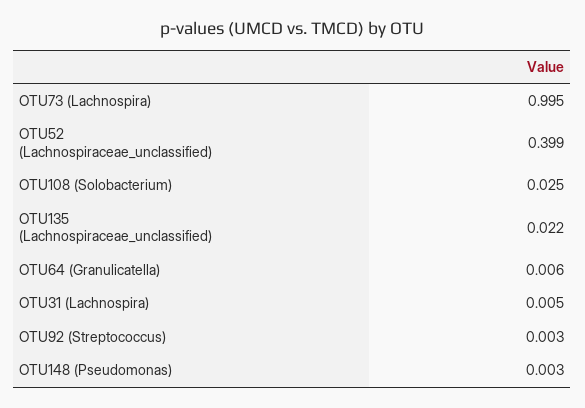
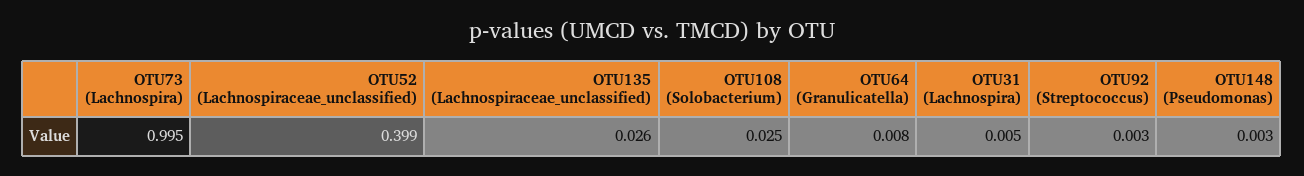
  {
    "OTU73 (Lachnospira)": 0.995,
    "OTU52 (Lachnospiraceae_unclassified)": 0.399,
    "OTU108 (Solobacterium)": 0.025,
-   "OTU135 (Lachnospiraceae_unclassified)": 0.022,
+   "OTU135 (Lachnospiraceae_unclassified)": 0.026,
-   "OTU64 (Granulicatella)": 0.006,
+   "OTU64 (Granulicatella)": 0.008,
    "OTU31 (Lachnospira)": 0.005,
    "OTU92 (Streptococcus)": 0.003,
    "OTU148 (Pseudomonas)": 0.003
  }

